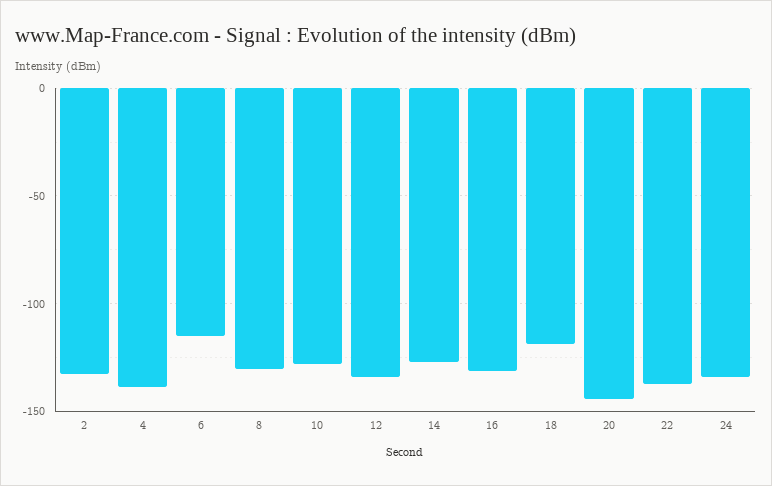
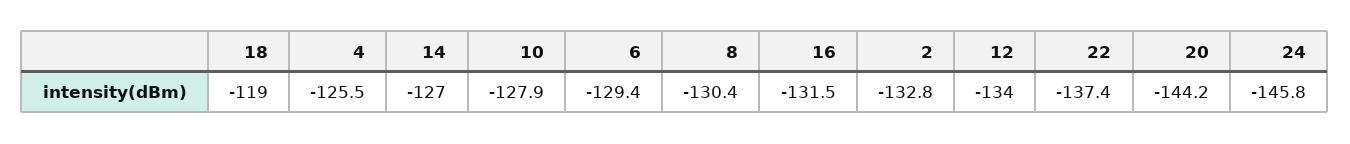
  {
    "2": -132.8,
-   "4": -140,
+   "4": -125.5,
-   "6": -115,
+   "6": -129.4,
    "8": -130.4,
    "10": -127.9,
    "12": -134,
    "14": -127,
    "16": -131.5,
    "18": -119,
    "20": -144.2,
    "22": -137.4,
-   "24": -135
+   "24": -145.8
  }

